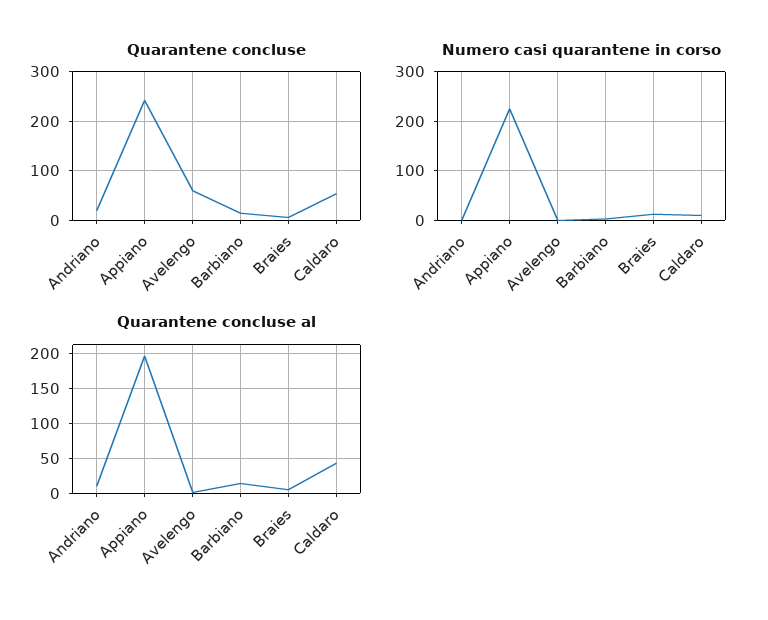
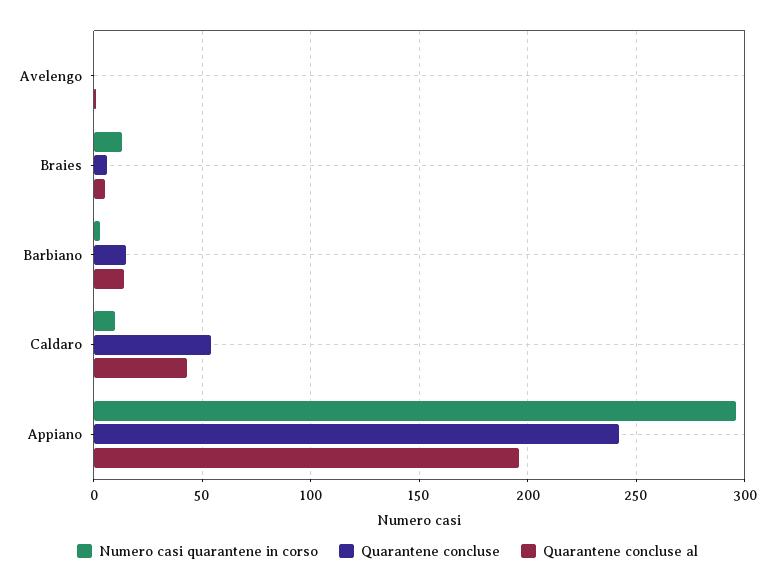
  {
    "Quarantene concluse": {
-     "Andriano": 20,
      "Appiano": 240,
-     "Avelengo": 60,
+     "Avelengo": 0,
      "Barbiano": 15,
      "Braies": 5,
      "Caldaro": 55
    },
    "Numero casi quarantene in corso": {
-     "Andriano": 0,
-     "Appiano": 220,
+     "Appiano": 295,
      "Avelengo": 0,
      "Barbiano": 5,
      "Braies": 15,
      "Caldaro": 10
    },
    "Quarantene concluse al": {
-     "Andriano": 10,
      "Appiano": 195,
      "Avelengo": 0,
      "Barbiano": 15,
      "Braies": 5,
      "Caldaro": 45
    }
  }

